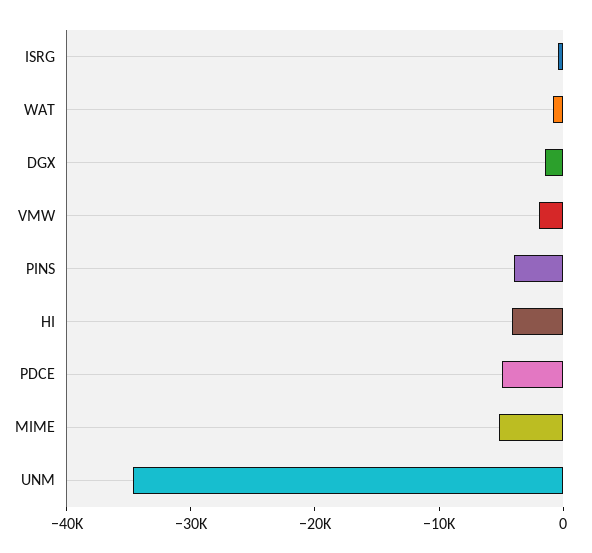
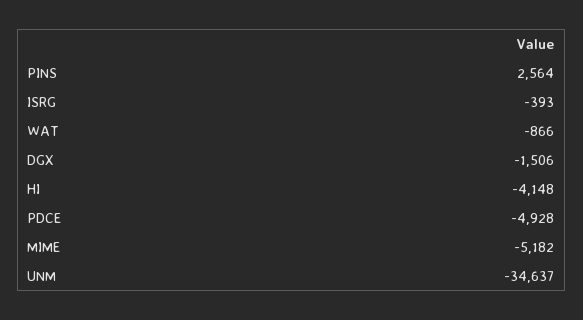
  {
    "ISRG": -393,
    "WAT": -866,
    "DGX": -1506,
-   "VMW": -2000,
-   "PINS": -4000,
+   "PINS": 2564,
    "HI": -4148,
    "PDCE": -4928,
    "MIME": -5182,
    "UNM": -34637
  }

